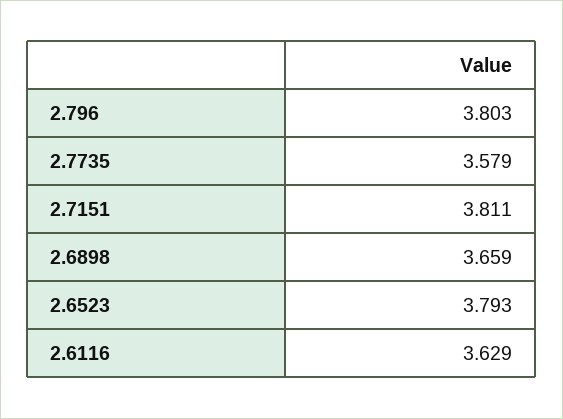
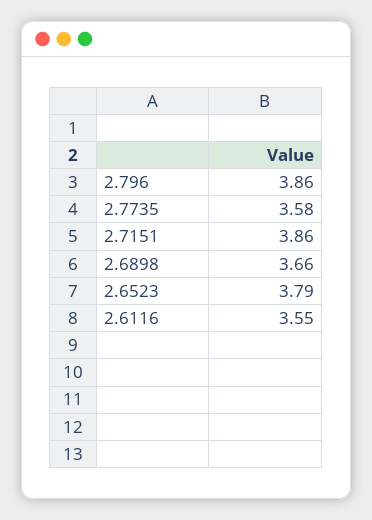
  {
-   "2.796": 3.803,
+   "2.796": 3.86,
    "2.7735": 3.579,
-   "2.7151": 3.811,
+   "2.7151": 3.86,
    "2.6898": 3.659,
    "2.6523": 3.793,
-   "2.6116": 3.629
+   "2.6116": 3.55
  }

